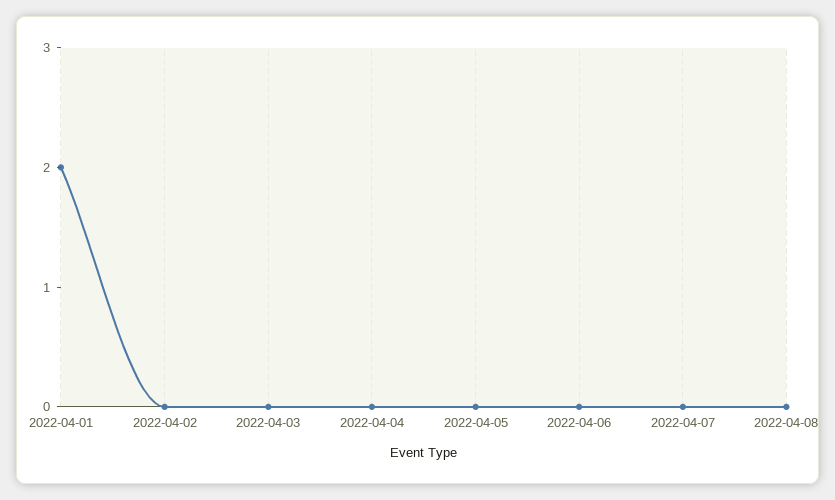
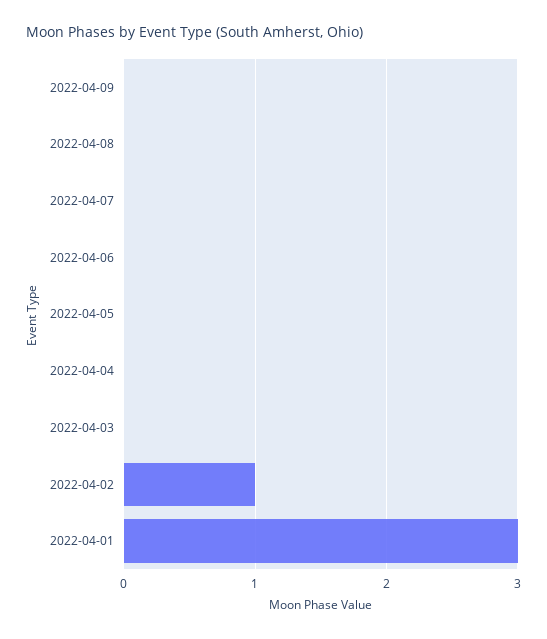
  {
-   "2022-04-01": 2,
+   "2022-04-01": 3,
-   "2022-04-02": 0,
+   "2022-04-02": 1,
    "2022-04-03": 0,
    "2022-04-04": 0,
    "2022-04-05": 0,
    "2022-04-06": 0,
    "2022-04-07": 0,
-   "2022-04-08": 0
+   "2022-04-08": 0,
+   "2022-04-09": 0
  }

